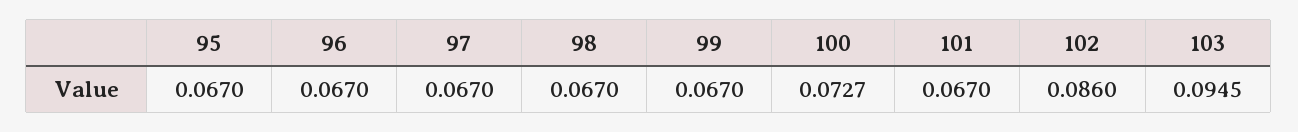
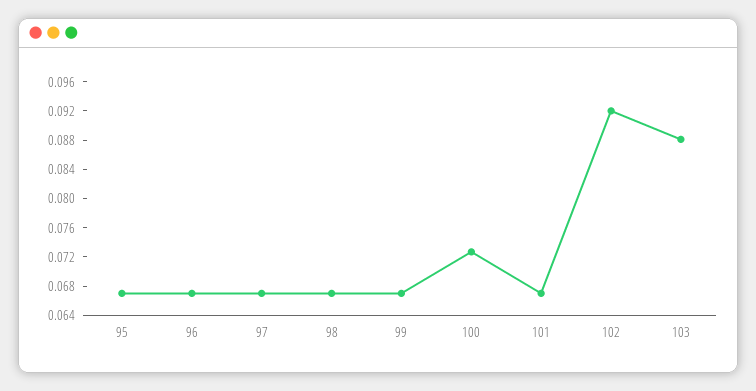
  {
    "95": 0.067,
    "96": 0.067,
    "97": 0.067,
    "98": 0.067,
    "99": 0.067,
    "100": 0.0727,
    "101": 0.067,
-   "102": 0.086,
+   "102": 0.092,
-   "103": 0.0945
+   "103": 0.088
  }

